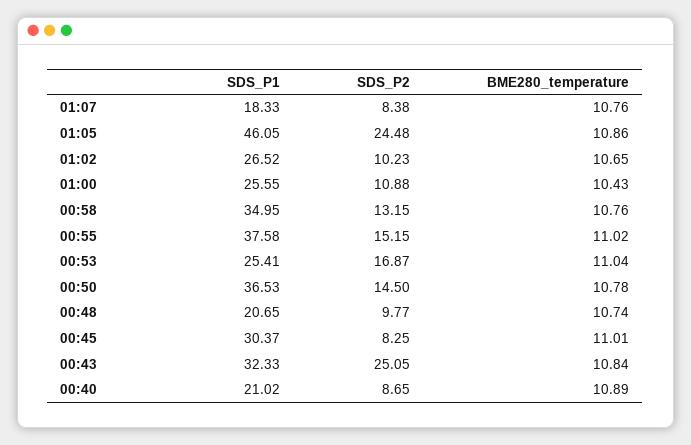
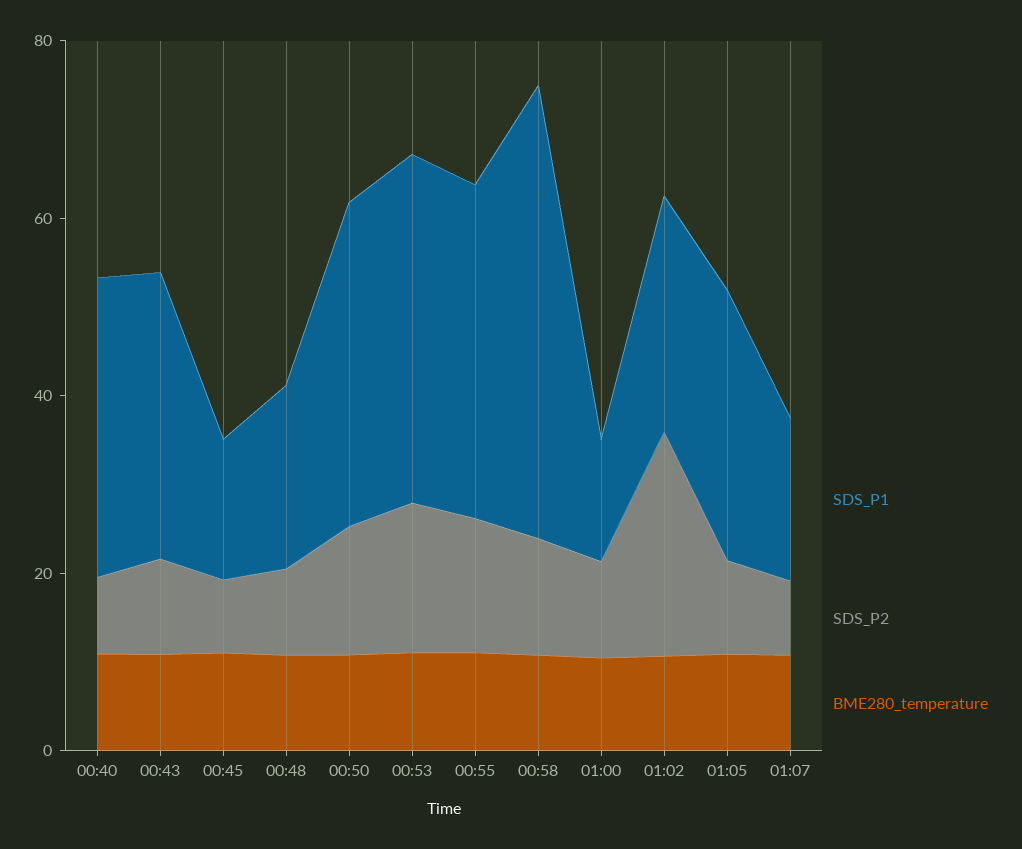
  {
    "SDS_P1": {
      "01:07": 18.33,
-     "01:05": 46.05,
+     "01:05": 30,
      "01:02": 26.52,
-     "01:00": 25.55,
+     "01:00": 15,
-     "00:58": 34.95,
+     "00:58": 50,
      "00:55": 37.58,
-     "00:53": 25.41,
+     "00:53": 40,
      "00:50": 36.53,
      "00:48": 20.65,
-     "00:45": 30.37,
+     "00:45": 15,
      "00:43": 32.33,
-     "00:40": 21.02
+     "00:40": 35
    },
    "SDS_P2": {
      "01:07": 8.38,
-     "01:05": 24.48,
+     "01:05": 10,
-     "01:02": 10.23,
+     "01:02": 25,
      "01:00": 10.88,
      "00:58": 13.15,
      "00:55": 15.15,
      "00:53": 16.87,
      "00:50": 14.5,
      "00:48": 9.77,
      "00:45": 8.25,
-     "00:43": 25.05,
+     "00:43": 10,
      "00:40": 8.65
    },
    "BME280_temperature": {
      "01:07": 10.76,
      "01:05": 10.86,
      "01:02": 10.65,
      "01:00": 10.43,
      "00:58": 10.76,
      "00:55": 11.02,
      "00:53": 11.04,
      "00:50": 10.78,
      "00:48": 10.74,
      "00:45": 11.01,
      "00:43": 10.84,
      "00:40": 10.89
    }
  }

